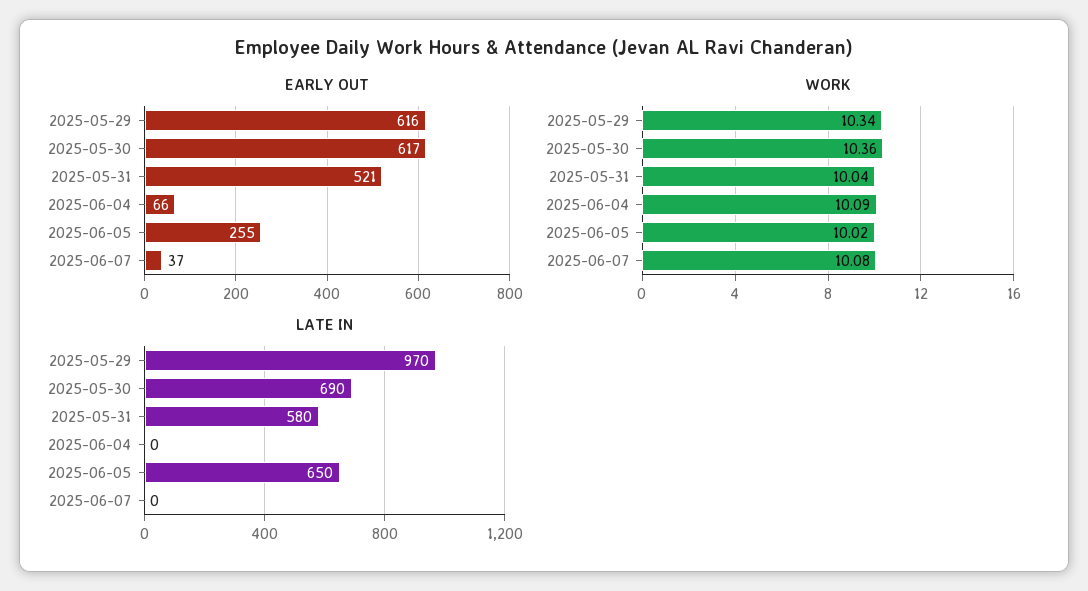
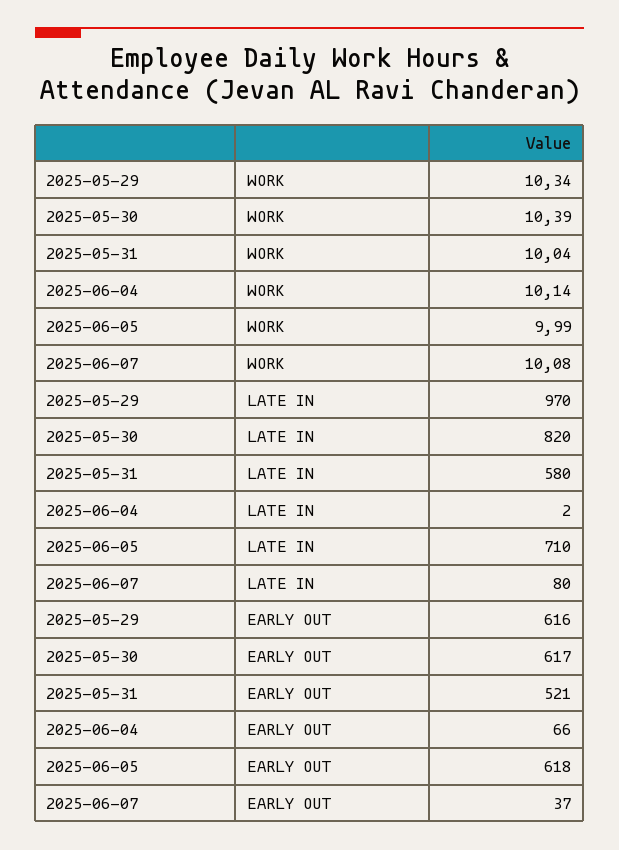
  {
    "EARLY OUT": {
      "2025-05-29": 616,
      "2025-05-30": 617,
      "2025-05-31": 521,
      "2025-06-04": 66,
-     "2025-06-05": 255,
+     "2025-06-05": 618,
      "2025-06-07": 37
    },
    "WORK": {
      "2025-05-29": 10.34,
-     "2025-05-30": 10.36,
+     "2025-05-30": 10.39,
      "2025-05-31": 10.04,
-     "2025-06-04": 10.09,
+     "2025-06-04": 10.14,
-     "2025-06-05": 10.02,
+     "2025-06-05": 9.99,
      "2025-06-07": 10.08
    },
    "LATE IN": {
      "2025-05-29": 970,
-     "2025-05-30": 690,
+     "2025-05-30": 820,
      "2025-05-31": 580,
-     "2025-06-04": 0,
+     "2025-06-04": 2,
-     "2025-06-05": 650,
+     "2025-06-05": 710,
-     "2025-06-07": 0
+     "2025-06-07": 80
    }
  }

